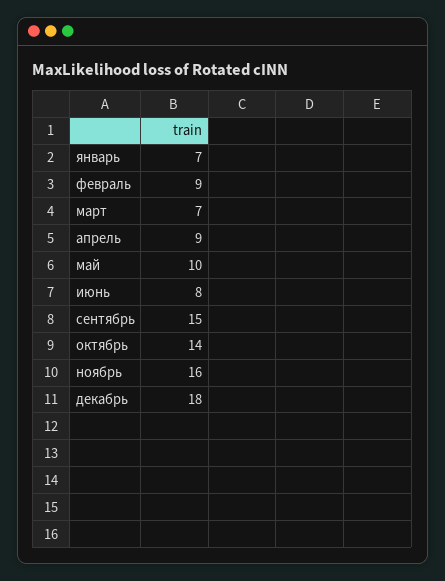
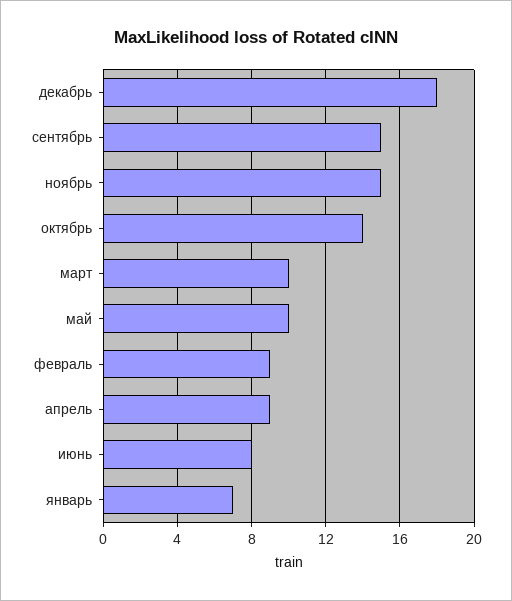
  {
    "январь": 7,
    "февраль": 9,
-   "март": 7,
+   "март": 10,
    "апрель": 9,
    "май": 10,
    "июнь": 8,
    "сентябрь": 15,
    "октябрь": 14,
-   "ноябрь": 16,
+   "ноябрь": 15,
    "декабрь": 18
  }

